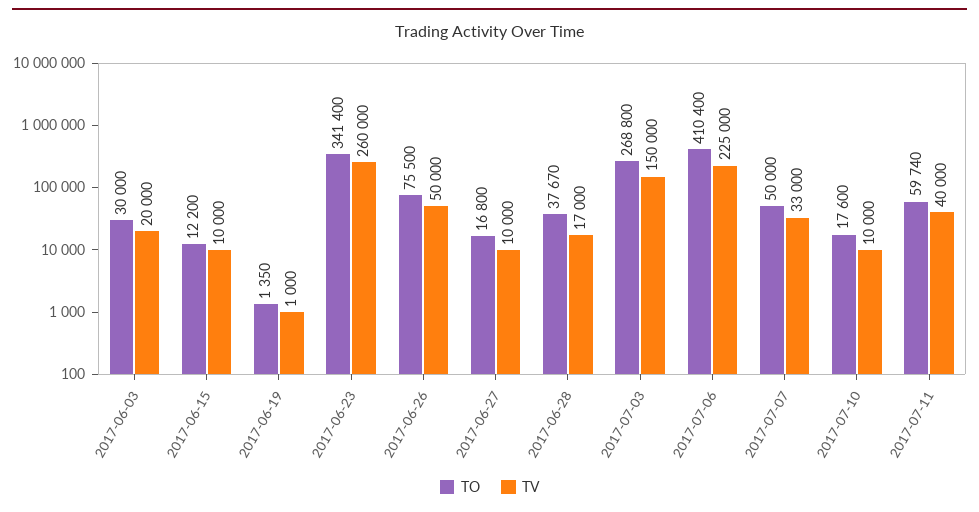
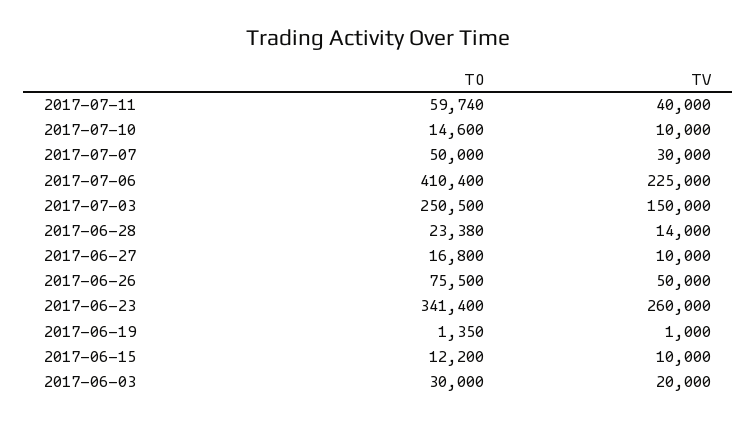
  {
    "TO": {
      "2017-06-03": 30000,
      "2017-06-15": 12200,
      "2017-06-19": 1350,
      "2017-06-23": 341400,
      "2017-06-26": 75500,
      "2017-06-27": 16800,
-     "2017-06-28": 37670,
+     "2017-06-28": 23380,
-     "2017-07-03": 268800,
+     "2017-07-03": 250500,
      "2017-07-06": 410400,
      "2017-07-07": 50000,
-     "2017-07-10": 17600,
+     "2017-07-10": 14600,
      "2017-07-11": 59740
    },
    "TV": {
      "2017-06-03": 20000,
      "2017-06-15": 10000,
      "2017-06-19": 1000,
      "2017-06-23": 260000,
      "2017-06-26": 50000,
      "2017-06-27": 10000,
-     "2017-06-28": 17000,
+     "2017-06-28": 14000,
      "2017-07-03": 150000,
      "2017-07-06": 225000,
-     "2017-07-07": 33000,
+     "2017-07-07": 30000,
      "2017-07-10": 10000,
      "2017-07-11": 40000
    }
  }

